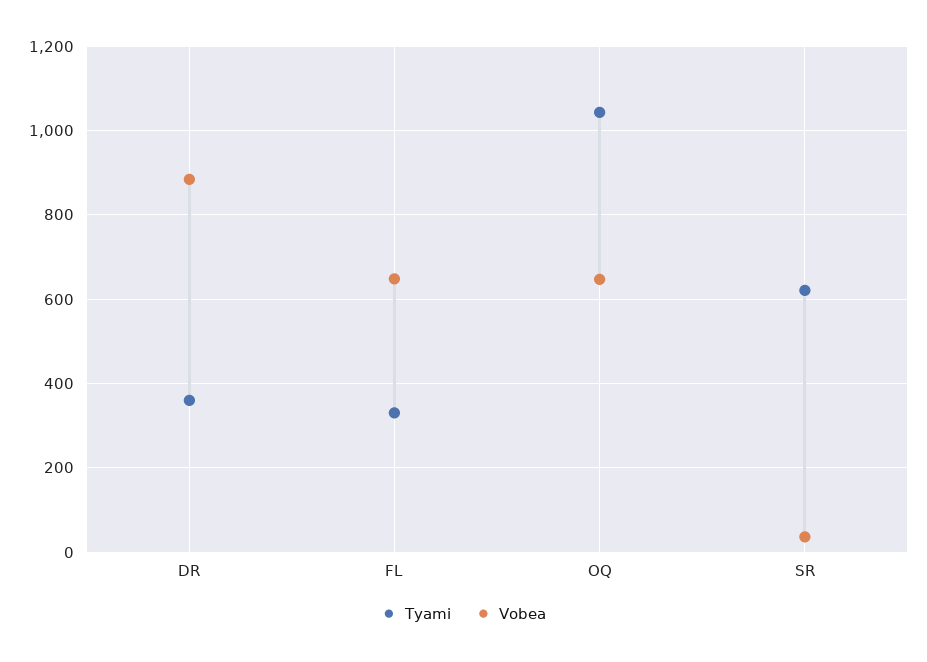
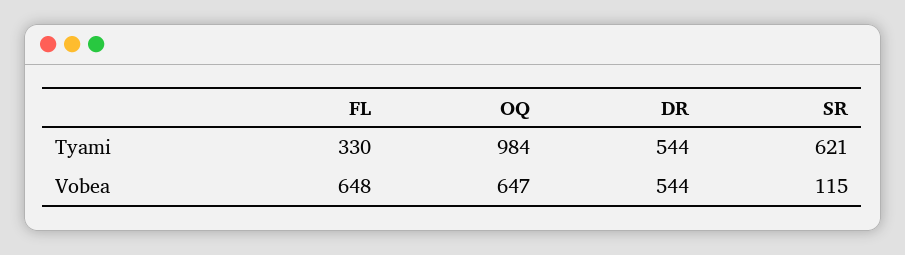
  {
    "Tyami": {
-     "DR": 360,
+     "DR": 544,
      "FL": 330,
-     "OQ": 1040,
+     "OQ": 984,
      "SR": 621
    },
    "Vobea": {
-     "DR": 880,
+     "DR": 544,
      "FL": 648,
      "OQ": 647,
-     "SR": 40
+     "SR": 115
    }
  }

